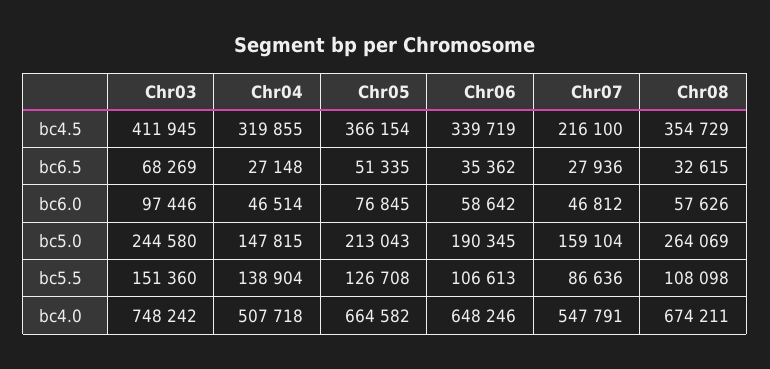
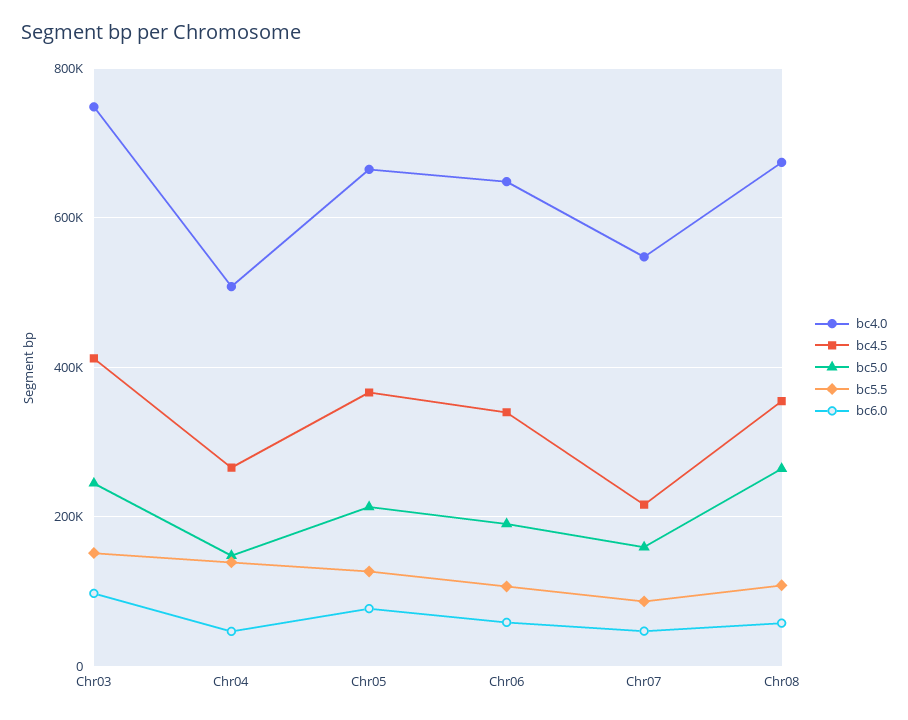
  {
    "bc4.5": {
      "Chr03": 411945,
-     "Chr04": 319855,
+     "Chr04": 260000,
      "Chr05": 366154,
      "Chr06": 339719,
      "Chr07": 216100,
      "Chr08": 354729
    },
-   "bc6.5": {
-     "Chr03": 68269,
-     "Chr04": 27148,
-     "Chr05": 51335,
-     "Chr06": 35362,
-     "Chr07": 27936,
-     "Chr08": 32615
-   },
    "bc6.0": {
      "Chr03": 97446,
      "Chr04": 46514,
      "Chr05": 76845,
      "Chr06": 58642,
      "Chr07": 46812,
      "Chr08": 57626
    },
    "bc5.0": {
      "Chr03": 244580,
      "Chr04": 147815,
      "Chr05": 213043,
      "Chr06": 190345,
      "Chr07": 159104,
      "Chr08": 264069
    },
    "bc5.5": {
      "Chr03": 151360,
      "Chr04": 138904,
      "Chr05": 126708,
      "Chr06": 106613,
      "Chr07": 86636,
      "Chr08": 108098
    },
    "bc4.0": {
      "Chr03": 748242,
      "Chr04": 507718,
      "Chr05": 664582,
      "Chr06": 648246,
      "Chr07": 547791,
      "Chr08": 674211
    }
  }

